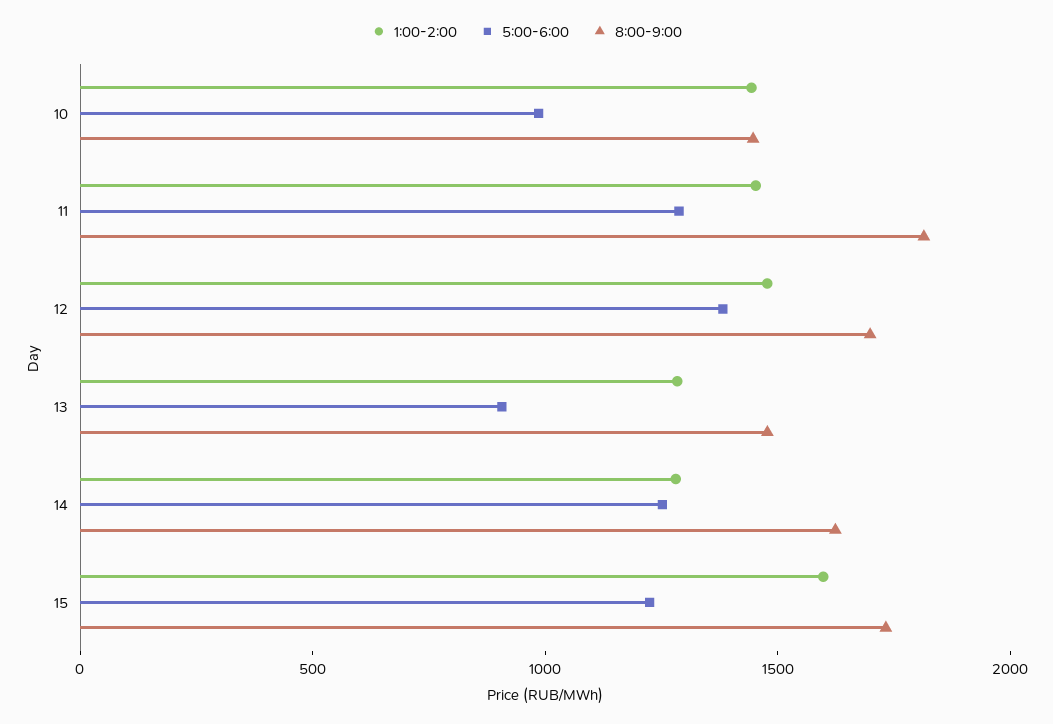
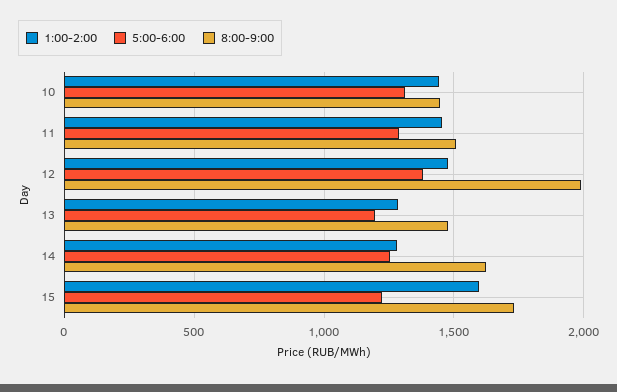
  {
    "1:00-2:00": {
      "10": 1450,
      "11": 1450,
      "12": 1500,
      "13": 1300,
      "14": 1300,
      "15": 1600
    },
    "5:00-6:00": {
-     "10": 1000,
+     "10": 1300,
      "11": 1300,
      "12": 1400,
-     "13": 900,
+     "13": 1200,
      "14": 1250,
      "15": 1200
    },
    "8:00-9:00": {
      "10": 1450,
-     "11": 1800,
+     "11": 1500,
-     "12": 1700,
+     "12": 2000,
      "13": 1500,
      "14": 1600,
      "15": 1750
    }
  }

